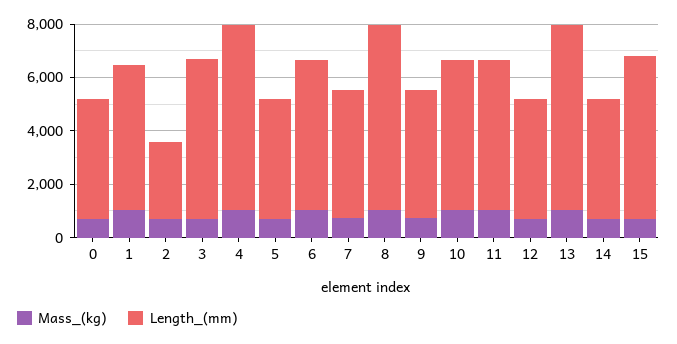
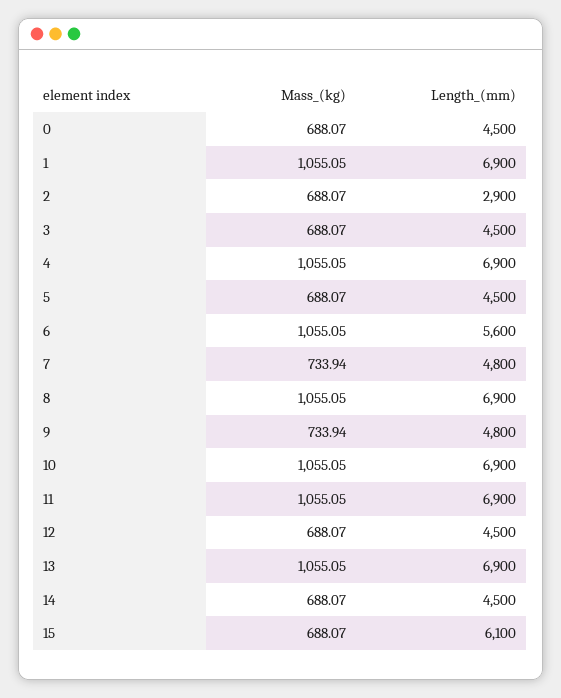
  {
    "Mass_(kg)": {
      "0": 688.07,
      "1": 1055.05,
      "2": 688.07,
      "3": 688.07,
      "4": 1055.05,
      "5": 688.07,
      "6": 1055.05,
      "7": 733.94,
      "8": 1055.05,
      "9": 733.94,
      "10": 1055.05,
      "11": 1055.05,
      "12": 688.07,
      "13": 1055.05,
      "14": 688.07,
      "15": 688.07
    },
    "Length_(mm)": {
      "0": 4500,
-     "1": 5500,
+     "1": 6900,
      "2": 2900,
-     "3": 6000,
+     "3": 4500,
      "4": 6900,
      "5": 4500,
      "6": 5600,
      "7": 4800,
      "8": 6900,
      "9": 4800,
-     "10": 5500,
+     "10": 6900,
-     "11": 5500,
+     "11": 6900,
      "12": 4500,
      "13": 6900,
      "14": 4500,
      "15": 6100
    }
  }

